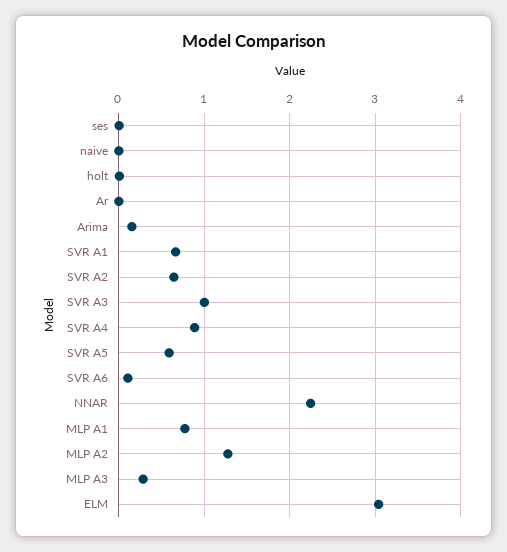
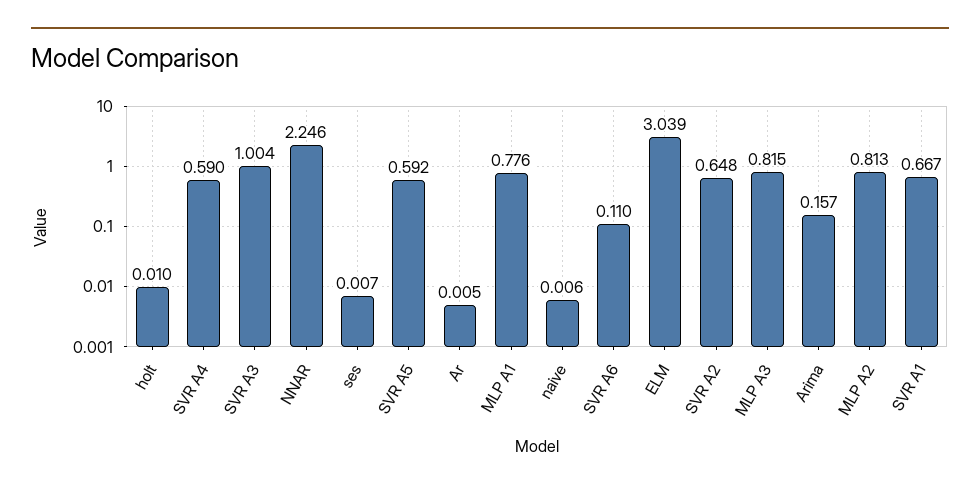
  {
    "ses": 0.007,
    "naive": 0.006,
    "holt": 0.01,
    "Ar": 0.005,
    "Arima": 0.157,
    "SVR A1": 0.667,
    "SVR A2": 0.648,
    "SVR A3": 1.004,
-   "SVR A4": 0.9,
+   "SVR A4": 0.59,
    "SVR A5": 0.592,
    "SVR A6": 0.11,
    "NNAR": 2.246,
    "MLP A1": 0.776,
-   "MLP A2": 1.3,
+   "MLP A2": 0.813,
-   "MLP A3": 0.3,
+   "MLP A3": 0.815,
    "ELM": 3.039
  }

